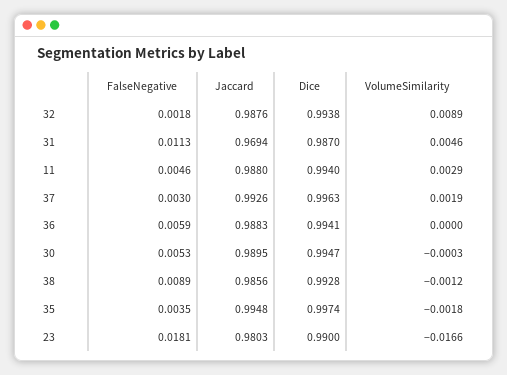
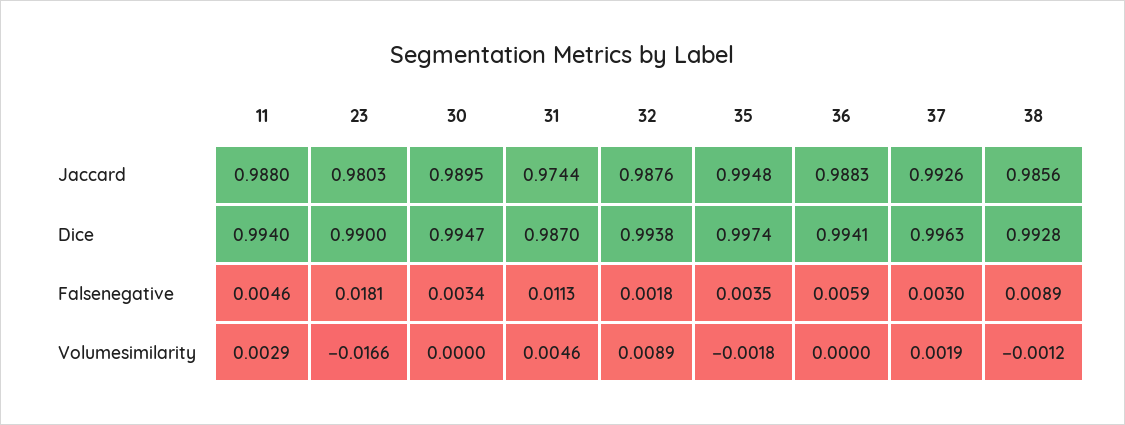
  {
    "FalseNegative": {
      "32": 0.0018,
      "31": 0.0113,
      "11": 0.0046,
      "37": 0.003,
      "36": 0.0059,
-     "30": 0.0053,
+     "30": 0.0034,
      "38": 0.0089,
      "35": 0.0035,
      "23": 0.0181
    },
    "Jaccard": {
      "32": 0.9876,
-     "31": 0.9694,
+     "31": 0.9744,
      "11": 0.988,
      "37": 0.9926,
      "36": 0.9883,
      "30": 0.9895,
      "38": 0.9856,
      "35": 0.9948,
      "23": 0.9803
    },
    "Dice": {
      "32": 0.9938,
      "31": 0.987,
      "11": 0.994,
      "37": 0.9963,
      "36": 0.9941,
      "30": 0.9947,
      "38": 0.9928,
      "35": 0.9974,
      "23": 0.99
    },
    "VolumeSimilarity": {
      "32": 0.0089,
      "31": 0.0046,
      "11": 0.0029,
      "37": 0.0019,
      "36": 0,
-     "30": -0.0003,
+     "30": 0,
      "38": -0.0012,
      "35": -0.0018,
      "23": -0.0166
    }
  }

